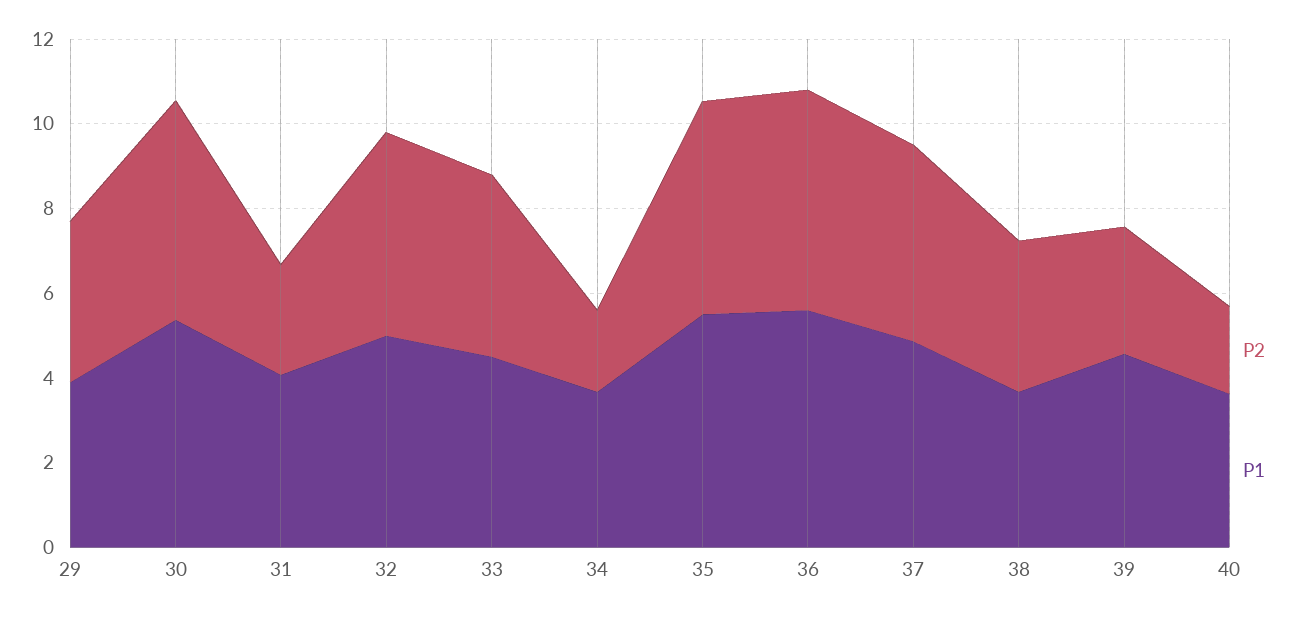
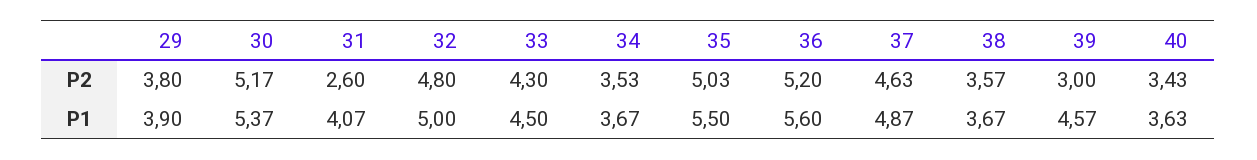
  {
    "P2": {
      "29": 3.8,
      "30": 5.17,
      "31": 2.6,
      "32": 4.8,
      "33": 4.3,
-     "34": 2,
+     "34": 3.53,
      "35": 5.03,
      "36": 5.2,
      "37": 4.63,
      "38": 3.57,
      "39": 3,
-     "40": 2
+     "40": 3.43
    },
    "P1": {
      "29": 3.9,
      "30": 5.37,
      "31": 4.07,
      "32": 5,
      "33": 4.5,
      "34": 3.67,
      "35": 5.5,
      "36": 5.6,
      "37": 4.87,
      "38": 3.67,
      "39": 4.57,
      "40": 3.63
    }
  }

